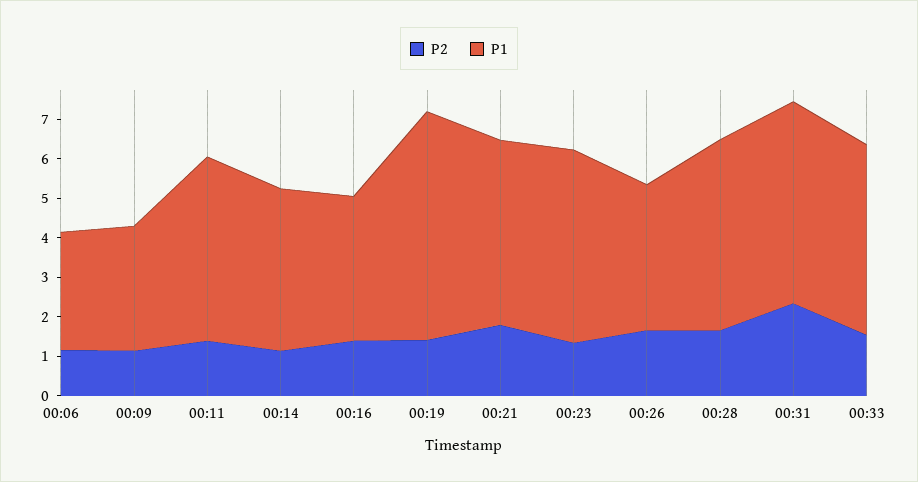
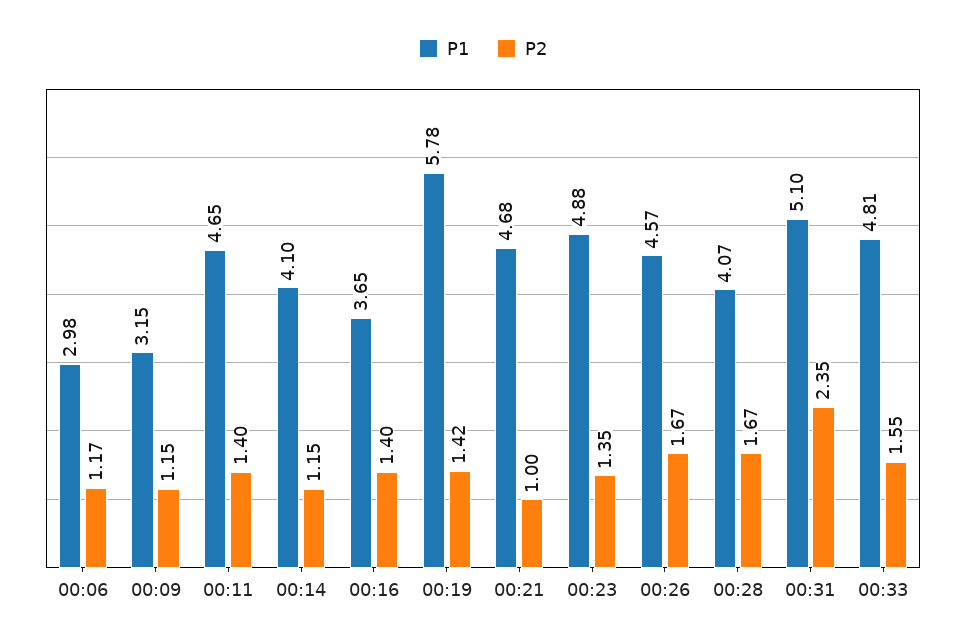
  {
    "P2": {
      "00:06": 1.17,
      "00:09": 1.15,
      "00:11": 1.4,
      "00:14": 1.15,
      "00:16": 1.4,
      "00:19": 1.42,
-     "00:21": 1.75,
+     "00:21": 1,
      "00:23": 1.35,
      "00:26": 1.67,
      "00:28": 1.67,
      "00:31": 2.35,
      "00:33": 1.55
    },
    "P1": {
      "00:06": 2.98,
      "00:09": 3.15,
      "00:11": 4.65,
      "00:14": 4.1,
      "00:16": 3.65,
      "00:19": 5.78,
      "00:21": 4.68,
      "00:23": 4.88,
-     "00:26": 3.75,
+     "00:26": 4.57,
-     "00:28": 4.75,
+     "00:28": 4.07,
      "00:31": 5.1,
      "00:33": 4.81
    }
  }

